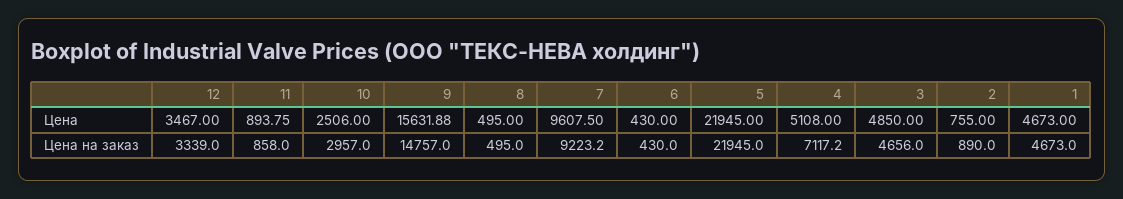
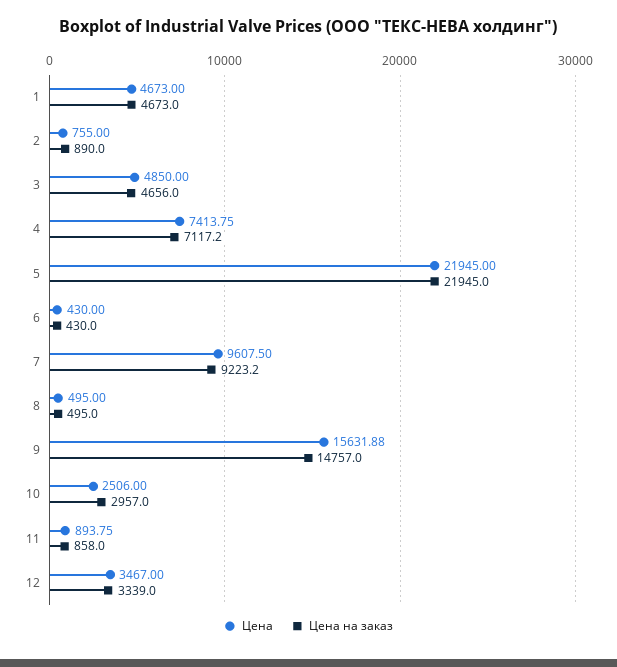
  {
    "Цена": {
      "12": 3467,
      "11": 893.75,
      "10": 2506,
      "9": 15631.88,
      "8": 495,
      "7": 9607.5,
      "6": 430,
      "5": 21945,
-     "4": 5108,
+     "4": 7413.75,
      "3": 4850,
      "2": 755,
      "1": 4673
    },
    "Цена на заказ": {
      "12": 3339,
      "11": 858,
      "10": 2957,
      "9": 14757,
      "8": 495,
      "7": 9223.2,
      "6": 430,
      "5": 21945,
      "4": 7117.2,
      "3": 4656,
      "2": 890,
      "1": 4673
    }
  }

